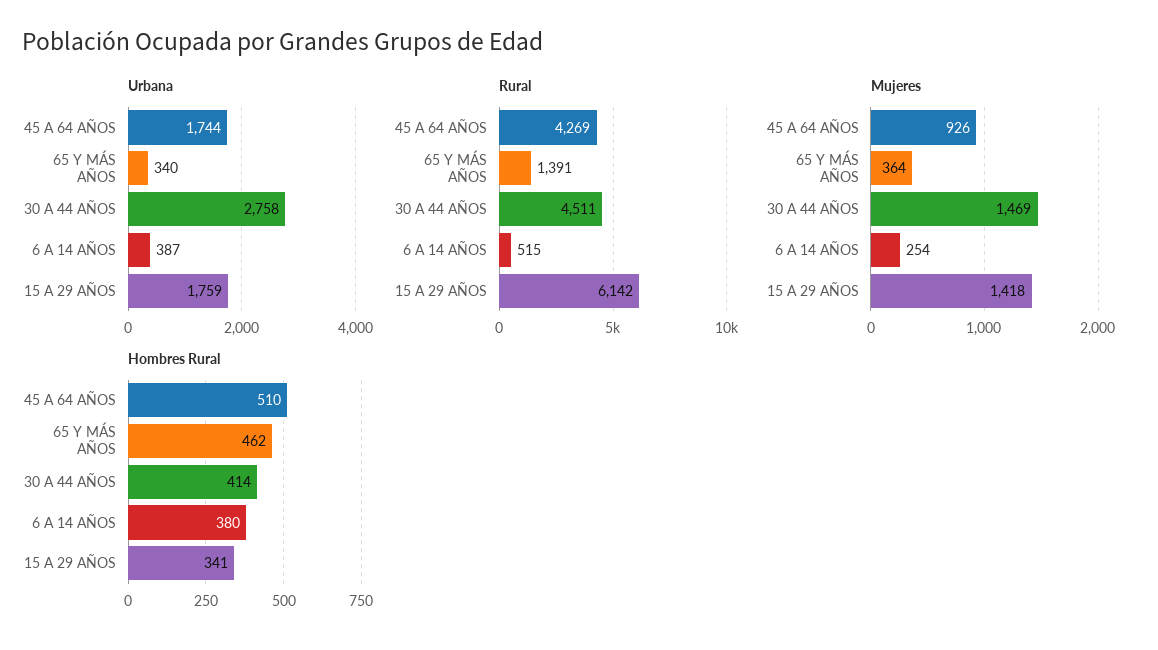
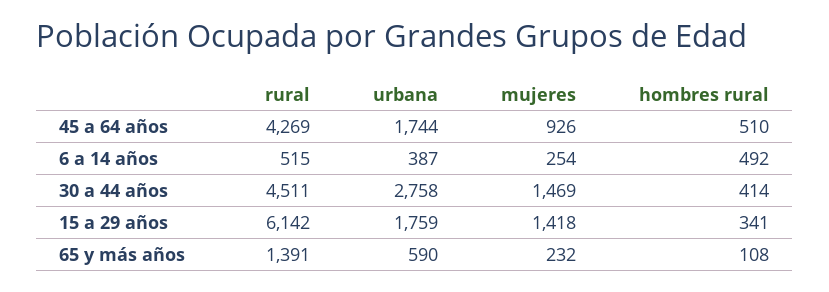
  {
    "Urbana": {
      "45 A 64 AÑOS": 1744,
-     "65 Y MÁS AÑOS": 340,
+     "65 Y MÁS AÑOS": 590,
      "30 A 44 AÑOS": 2758,
      "6 A 14 AÑOS": 387,
      "15 A 29 AÑOS": 1759
    },
    "Rural": {
      "45 A 64 AÑOS": 4269,
      "65 Y MÁS AÑOS": 1391,
      "30 A 44 AÑOS": 4511,
      "6 A 14 AÑOS": 515,
      "15 A 29 AÑOS": 6142
    },
    "Mujeres": {
      "45 A 64 AÑOS": 926,
-     "65 Y MÁS AÑOS": 364,
+     "65 Y MÁS AÑOS": 232,
      "30 A 44 AÑOS": 1469,
      "6 A 14 AÑOS": 254,
      "15 A 29 AÑOS": 1418
    },
    "Hombres Rural": {
      "45 A 64 AÑOS": 510,
-     "65 Y MÁS AÑOS": 462,
+     "65 Y MÁS AÑOS": 108,
      "30 A 44 AÑOS": 414,
-     "6 A 14 AÑOS": 380,
+     "6 A 14 AÑOS": 492,
      "15 A 29 AÑOS": 341
    }
  }

